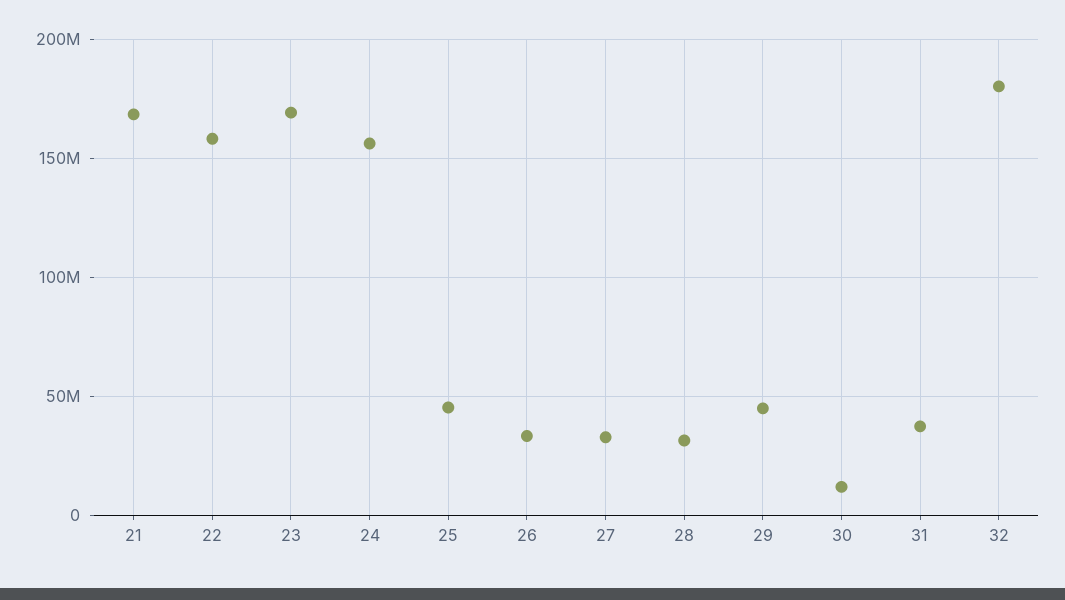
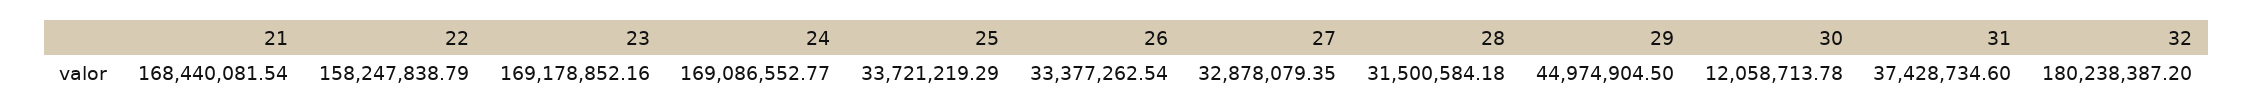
  {
    "21": 168440081.54,
    "22": 158247838.79,
    "23": 169178852.16,
-   "24": 155000000,
+   "24": 169086552.77,
-   "25": 45000000,
+   "25": 33721219.29,
    "26": 33377262.54,
    "27": 32878079.35,
    "28": 31500584.18,
    "29": 44974904.5,
    "30": 12058713.78,
    "31": 37428734.6,
    "32": 180238387.2
  }

